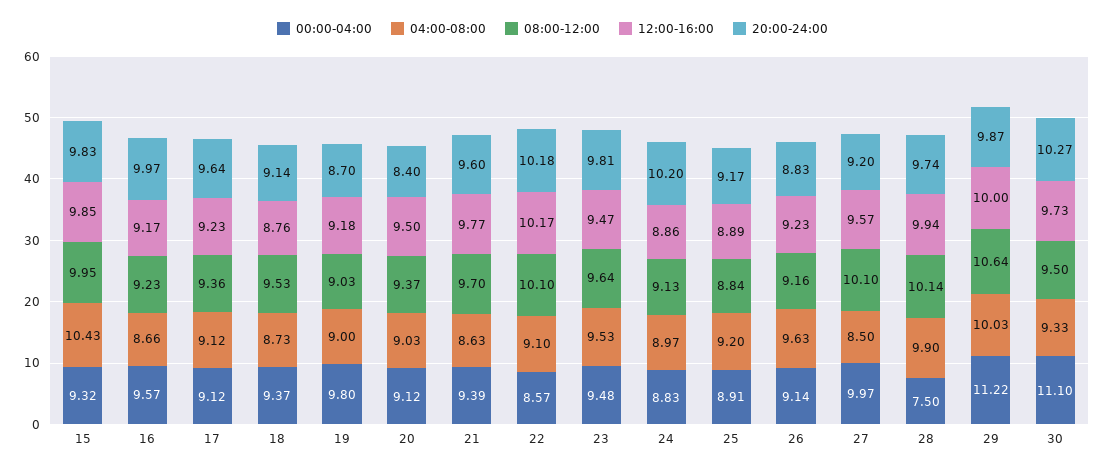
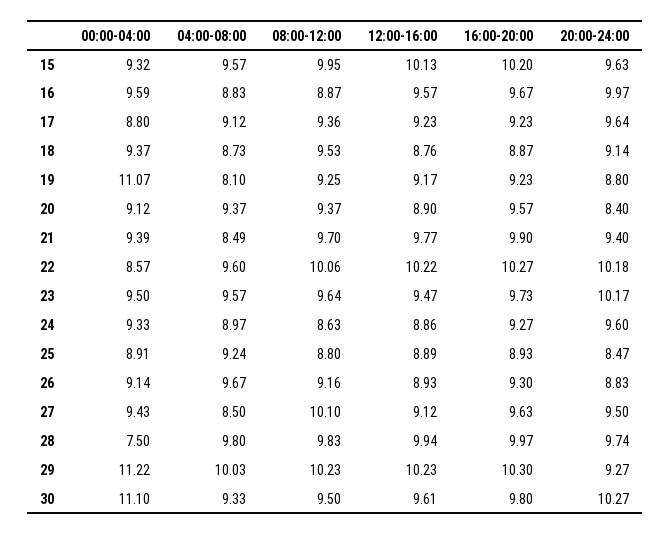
  {
    "00:00-04:00": {
      "15": 9.32,
-     "16": 9.57,
+     "16": 9.59,
-     "17": 9.12,
+     "17": 8.8,
      "18": 9.37,
-     "19": 9.8,
+     "19": 11.07,
      "20": 9.12,
      "21": 9.39,
      "22": 8.57,
-     "23": 9.48,
+     "23": 9.5,
-     "24": 8.83,
+     "24": 9.33,
      "25": 8.91,
      "26": 9.14,
-     "27": 9.97,
+     "27": 9.43,
      "28": 7.5,
      "29": 11.22,
      "30": 11.1
    },
    "04:00-08:00": {
-     "15": 10.43,
+     "15": 9.57,
-     "16": 8.66,
+     "16": 8.83,
      "17": 9.12,
      "18": 8.73,
-     "19": 9,
+     "19": 8.1,
-     "20": 9.03,
+     "20": 9.37,
-     "21": 8.63,
+     "21": 8.49,
-     "22": 9.1,
+     "22": 9.6,
-     "23": 9.53,
+     "23": 9.57,
      "24": 8.97,
-     "25": 9.2,
+     "25": 9.24,
-     "26": 9.63,
+     "26": 9.67,
      "27": 8.5,
-     "28": 9.9,
+     "28": 9.8,
      "29": 10.03,
      "30": 9.33
    },
    "08:00-12:00": {
      "15": 9.95,
-     "16": 9.23,
+     "16": 8.87,
      "17": 9.36,
      "18": 9.53,
-     "19": 9.03,
+     "19": 9.25,
      "20": 9.37,
      "21": 9.7,
-     "22": 10.1,
+     "22": 10.06,
      "23": 9.64,
-     "24": 9.13,
+     "24": 8.63,
-     "25": 8.84,
+     "25": 8.8,
      "26": 9.16,
      "27": 10.1,
-     "28": 10.14,
+     "28": 9.83,
-     "29": 10.64,
+     "29": 10.23,
      "30": 9.5
    },
    "12:00-16:00": {
-     "15": 9.85,
+     "15": 10.13,
-     "16": 9.17,
+     "16": 9.57,
      "17": 9.23,
      "18": 8.76,
-     "19": 9.18,
+     "19": 9.17,
-     "20": 9.5,
+     "20": 8.9,
      "21": 9.77,
-     "22": 10.17,
+     "22": 10.22,
      "23": 9.47,
      "24": 8.86,
      "25": 8.89,
-     "26": 9.23,
+     "26": 8.93,
-     "27": 9.57,
+     "27": 9.12,
      "28": 9.94,
-     "29": 10,
+     "29": 10.23,
-     "30": 9.73
+     "30": 9.61
    },
    "20:00-24:00": {
-     "15": 9.83,
+     "15": 9.63,
      "16": 9.97,
      "17": 9.64,
      "18": 9.14,
-     "19": 8.7,
+     "19": 8.8,
      "20": 8.4,
-     "21": 9.6,
+     "21": 9.4,
      "22": 10.18,
-     "23": 9.81,
+     "23": 10.17,
-     "24": 10.2,
+     "24": 9.6,
-     "25": 9.17,
+     "25": 8.47,
      "26": 8.83,
-     "27": 9.2,
+     "27": 9.5,
      "28": 9.74,
-     "29": 9.87,
+     "29": 9.27,
      "30": 10.27
-   }
+   },
+   "16:00-20:00": {
+     "15": 10.2,
+     "16": 9.67,
+     "17": 9.23,
+     "18": 8.87,
+     "19": 9.23,
+     "20": 9.57,
+     "21": 9.9,
+     "22": 10.27,
+     "23": 9.73,
+     "24": 9.27,
+     "25": 8.93,
+     "26": 9.3,
+     "27": 9.63,
+     "28": 9.97,
+     "29": 10.3,
+     "30": 9.8
+   }
  }

